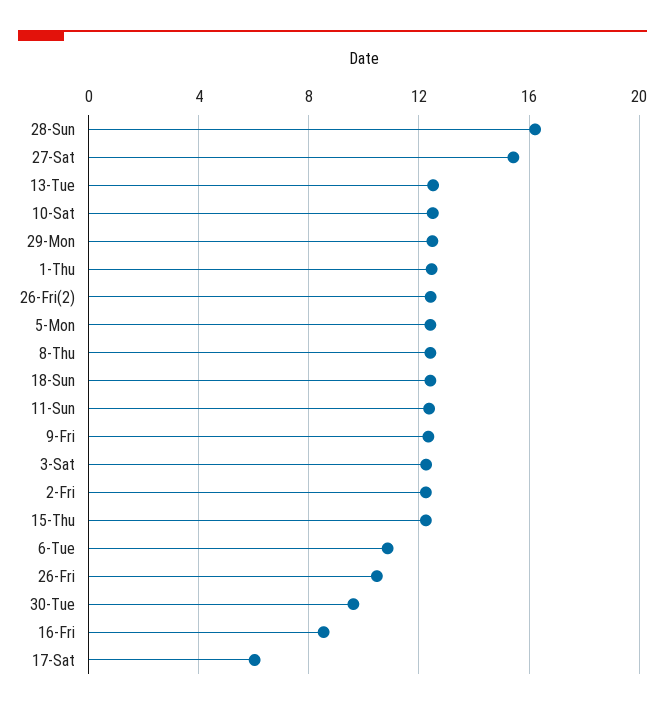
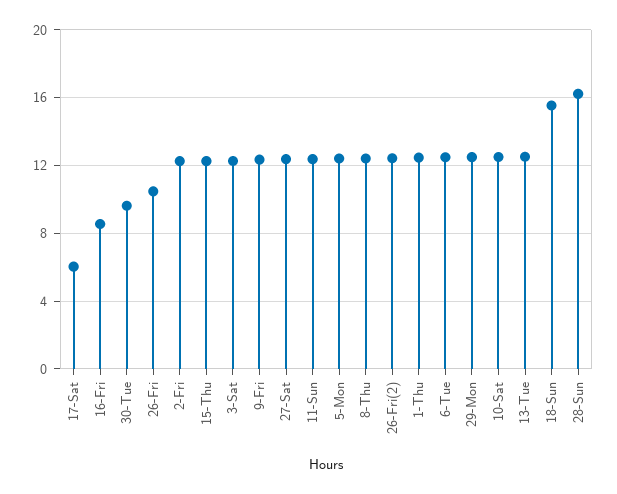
  {
    "28-Sun": 16,
-   "27-Sat": 15.5,
+   "27-Sat": 12.5,
    "13-Tue": 12.5,
    "10-Sat": 12.5,
    "29-Mon": 12.5,
    "1-Thu": 12.5,
    "26-Fri(2)": 12.5,
    "5-Mon": 12.5,
    "8-Thu": 12.5,
-   "18-Sun": 12.5,
+   "18-Sun": 15.5,
    "11-Sun": 12.5,
    "9-Fri": 12.5,
    "3-Sat": 12.5,
    "2-Fri": 12.5,
    "15-Thu": 12.5,
-   "6-Tue": 11,
+   "6-Tue": 12.5,
    "26-Fri": 10.5,
    "30-Tue": 9.5,
    "16-Fri": 8.5,
    "17-Sat": 6
  }

